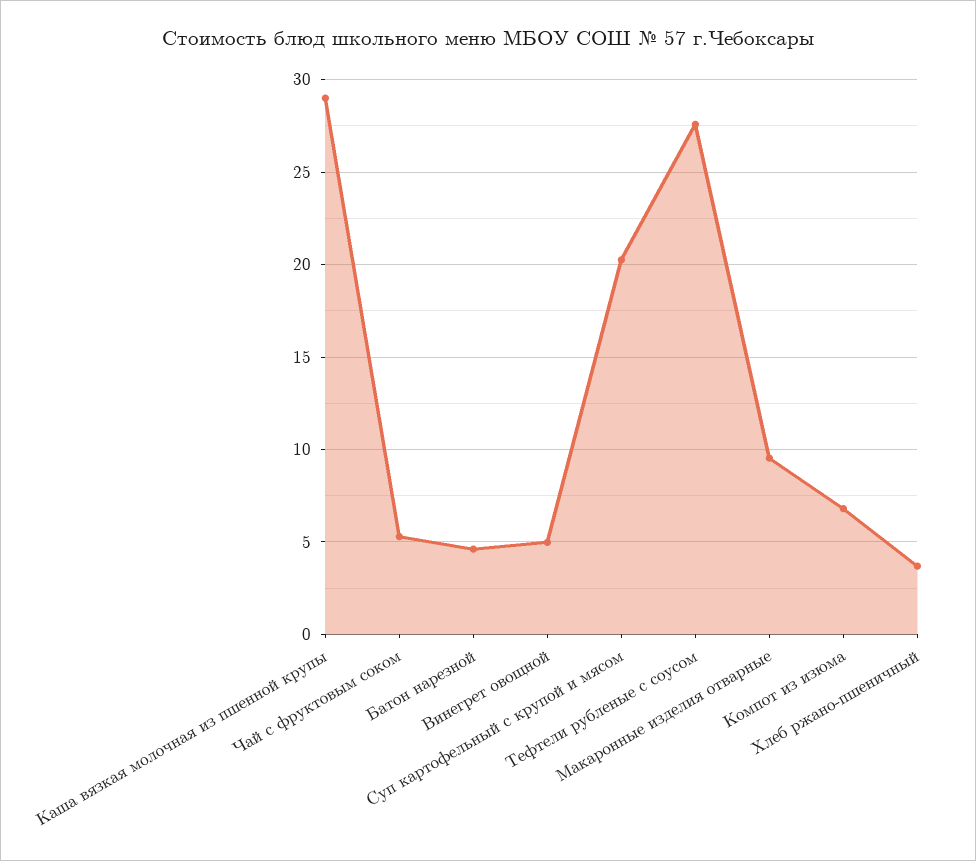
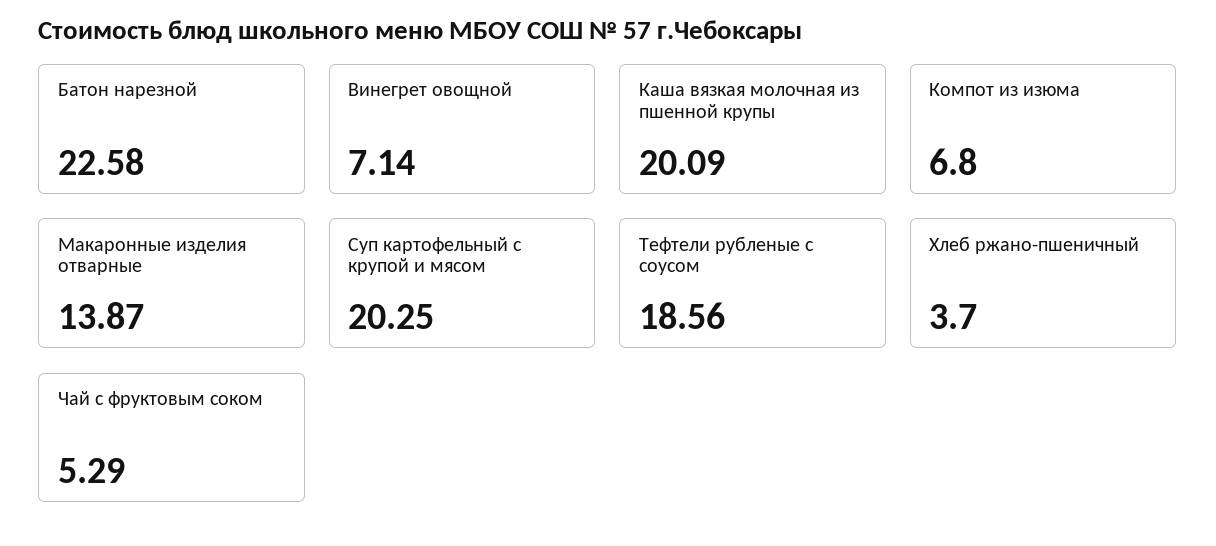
  {
-   "Каша вязкая молочная из пшенной крупы": 29,
+   "Каша вязкая молочная из пшенной крупы": 20.09,
    "Чай с фруктовым соком": 5.29,
-   "Батон нарезной": 4.5,
+   "Батон нарезной": 22.58,
-   "Винегрет овощной": 5,
+   "Винегрет овощной": 7.14,
    "Суп картофельный с крупой и мясом": 20.25,
-   "Тефтели рубленые с соусом": 27.5,
+   "Тефтели рубленые с соусом": 18.56,
-   "Макаронные изделия отварные": 9.5,
+   "Макаронные изделия отварные": 13.87,
    "Компот из изюма": 6.8,
    "Хлеб ржано-пшеничный": 3.7
  }

